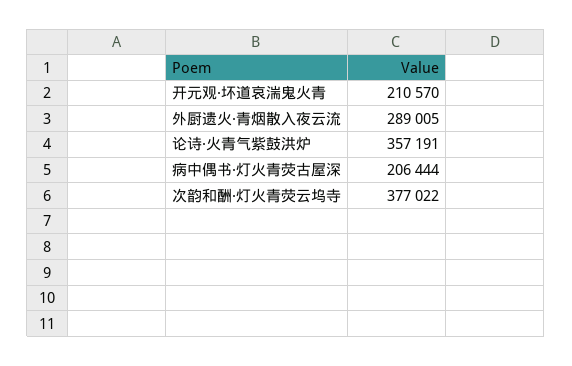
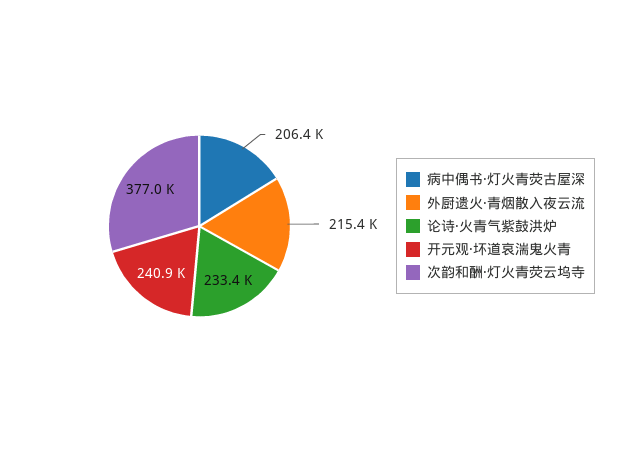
  {
-   "开元观·坏道哀湍鬼火青": 210570,
+   "开元观·坏道哀湍鬼火青": 240900,
-   "外厨遗火·青烟散入夜云流": 289005,
+   "外厨遗火·青烟散入夜云流": 215400,
-   "论诗·火青气紫鼓洪炉": 357191,
+   "论诗·火青气紫鼓洪炉": 233400,
    "病中偶书·灯火青荧古屋深": 206444,
    "次韵和酬·灯火青荧云坞寺": 377022
  }

